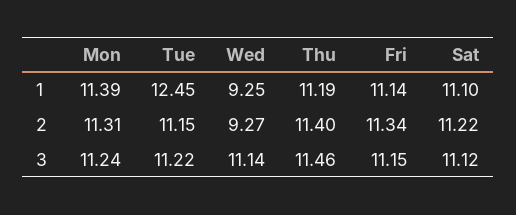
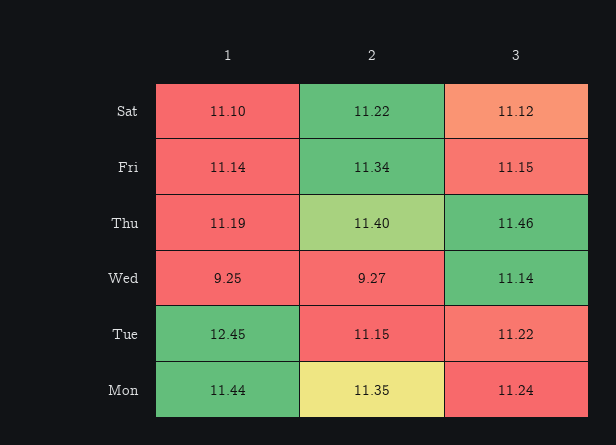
  {
    "Mon": {
-     "1": 11.39,
+     "1": 11.44,
-     "2": 11.31,
+     "2": 11.35,
      "3": 11.24
    },
    "Tue": {
      "1": 12.45,
      "2": 11.15,
      "3": 11.22
    },
    "Wed": {
      "1": 9.25,
      "2": 9.27,
      "3": 11.14
    },
    "Thu": {
      "1": 11.19,
      "2": 11.4,
      "3": 11.46
    },
    "Fri": {
      "1": 11.14,
      "2": 11.34,
      "3": 11.15
    },
    "Sat": {
      "1": 11.1,
      "2": 11.22,
      "3": 11.12
    }
  }

